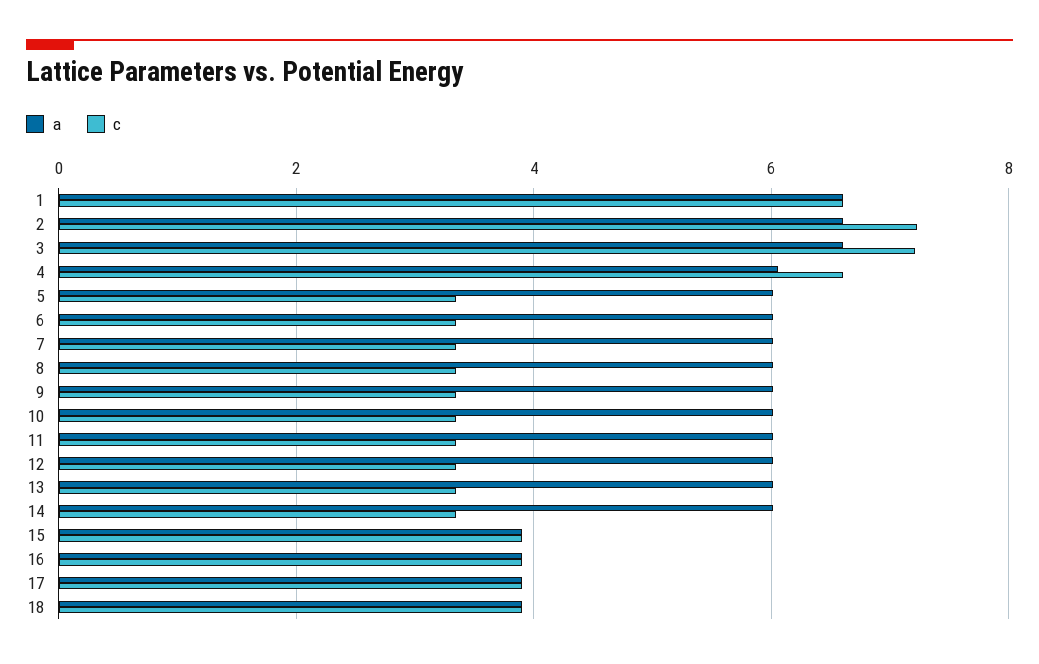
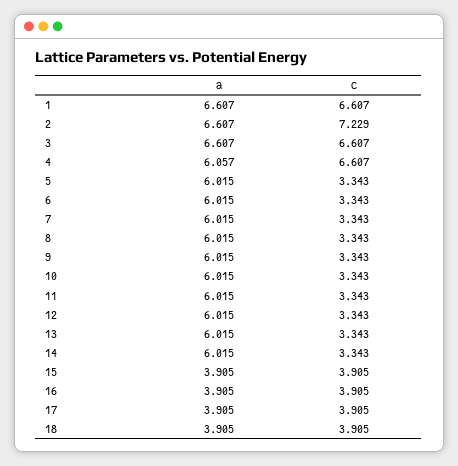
  {
    "a": {
      "1": 6.607,
      "2": 6.607,
      "3": 6.607,
      "4": 6.057,
      "5": 6.015,
      "6": 6.015,
      "7": 6.015,
      "8": 6.015,
      "9": 6.015,
      "10": 6.015,
      "11": 6.015,
      "12": 6.015,
      "13": 6.015,
      "14": 6.015,
      "15": 3.905,
      "16": 3.905,
      "17": 3.905,
      "18": 3.905
    },
    "c": {
      "1": 6.607,
      "2": 7.229,
-     "3": 7.2,
+     "3": 6.607,
      "4": 6.607,
      "5": 3.343,
      "6": 3.343,
      "7": 3.343,
      "8": 3.343,
      "9": 3.343,
      "10": 3.343,
      "11": 3.343,
      "12": 3.343,
      "13": 3.343,
      "14": 3.343,
      "15": 3.905,
      "16": 3.905,
      "17": 3.905,
      "18": 3.905
    }
  }

